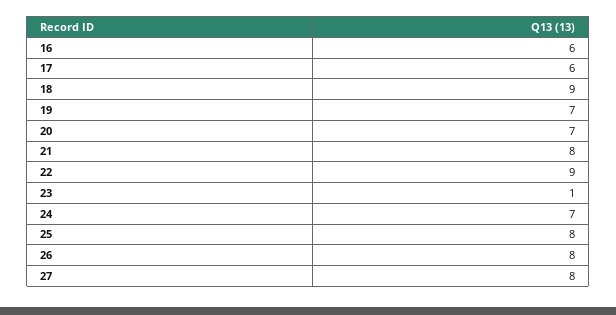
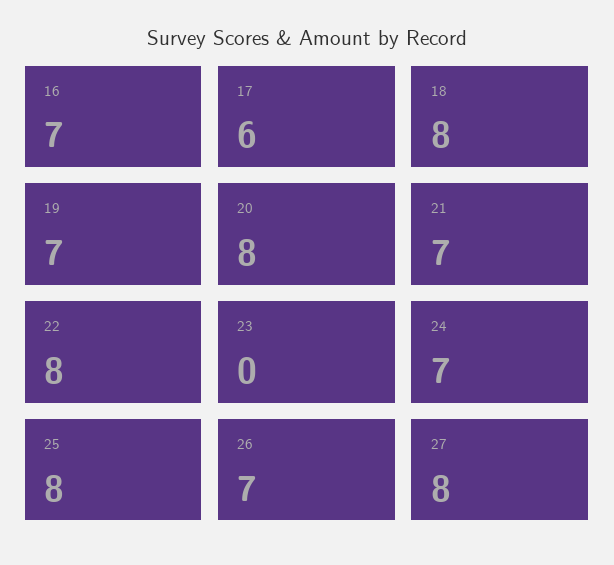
  {
-   "16": 6,
+   "16": 7,
    "17": 6,
-   "18": 9,
+   "18": 8,
    "19": 7,
-   "20": 7,
+   "20": 8,
-   "21": 8,
+   "21": 7,
-   "22": 9,
+   "22": 8,
-   "23": 1,
+   "23": 0,
    "24": 7,
    "25": 8,
-   "26": 8,
+   "26": 7,
    "27": 8
  }

